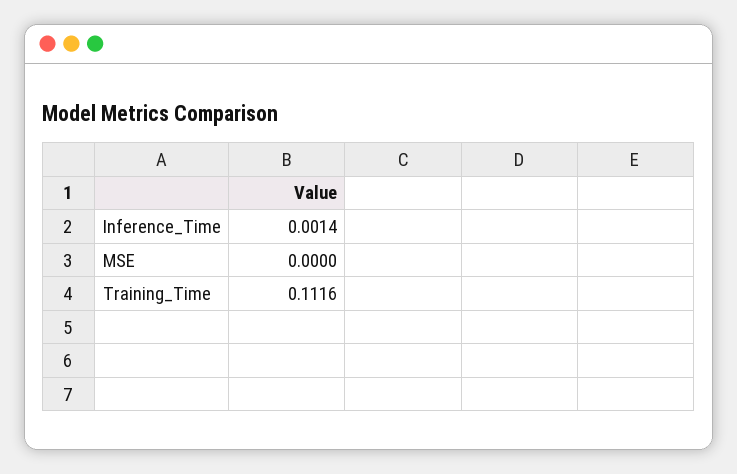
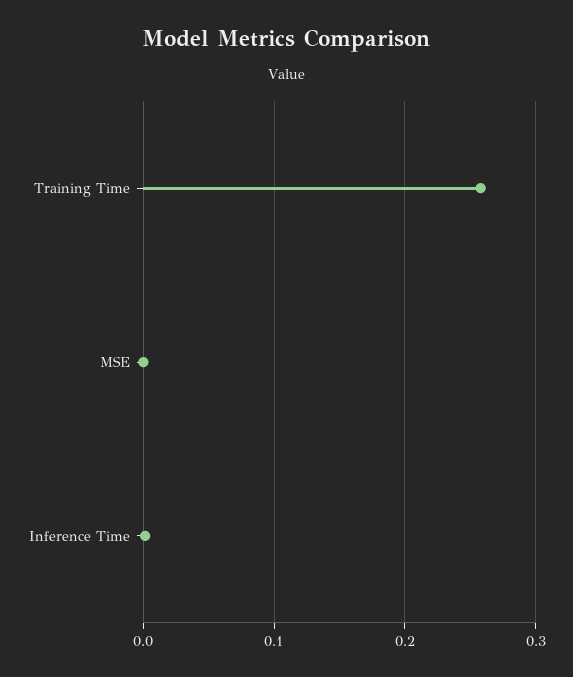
  {
    "Inference_Time": 0.0014,
    "MSE": 0,
-   "Training_Time": 0.1116
+   "Training_Time": 0.26
  }

